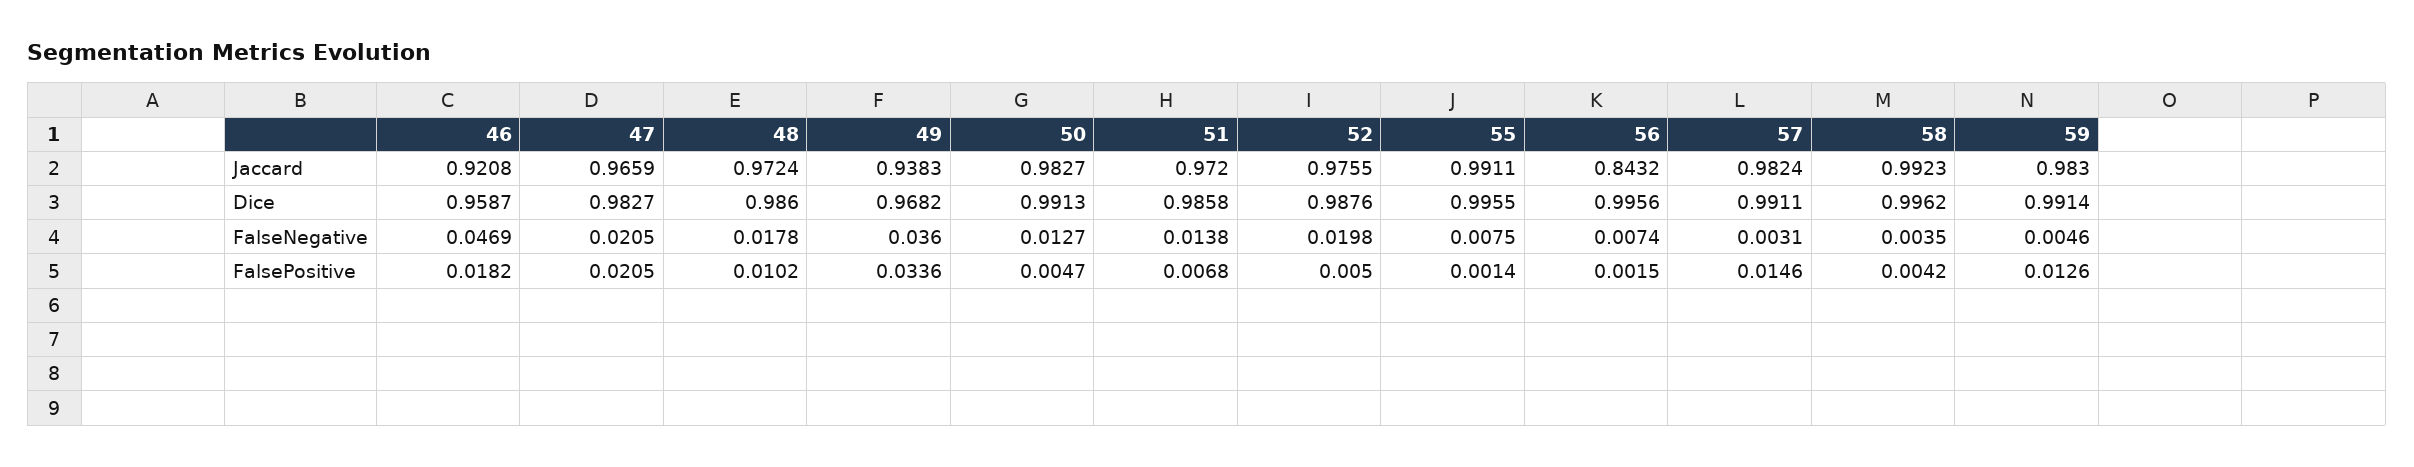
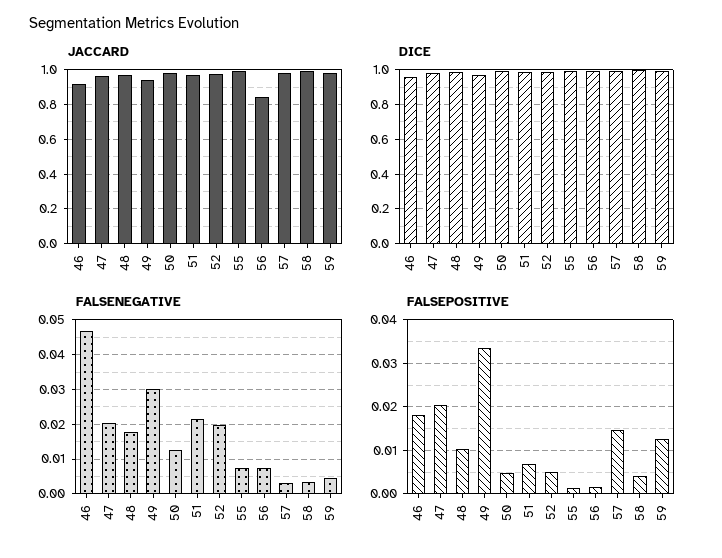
  {
    "Jaccard": {
      "46": 0.9208,
      "47": 0.9659,
      "48": 0.9724,
      "49": 0.9383,
      "50": 0.9827,
      "51": 0.972,
      "52": 0.9755,
      "55": 0.9911,
      "56": 0.8432,
      "57": 0.9824,
      "58": 0.9923,
      "59": 0.983
    },
    "Dice": {
      "46": 0.9587,
      "47": 0.9827,
      "48": 0.986,
      "49": 0.9682,
      "50": 0.9913,
      "51": 0.9858,
      "52": 0.9876,
      "55": 0.9955,
      "56": 0.9956,
      "57": 0.9911,
      "58": 0.9962,
      "59": 0.9914
    },
    "FalseNegative": {
      "46": 0.0469,
      "47": 0.0205,
      "48": 0.0178,
-     "49": 0.036,
+     "49": 0.03,
      "50": 0.0127,
-     "51": 0.0138,
+     "51": 0.022,
      "52": 0.0198,
      "55": 0.0075,
      "56": 0.0074,
      "57": 0.0031,
      "58": 0.0035,
      "59": 0.0046
    },
    "FalsePositive": {
      "46": 0.0182,
      "47": 0.0205,
      "48": 0.0102,
      "49": 0.0336,
      "50": 0.0047,
      "51": 0.0068,
      "52": 0.005,
      "55": 0.0014,
      "56": 0.0015,
      "57": 0.0146,
      "58": 0.0042,
      "59": 0.0126
    }
  }

